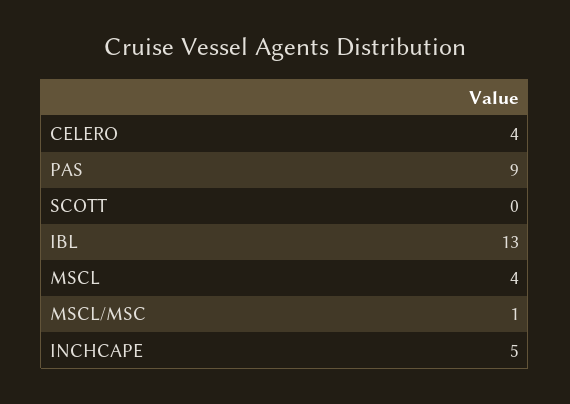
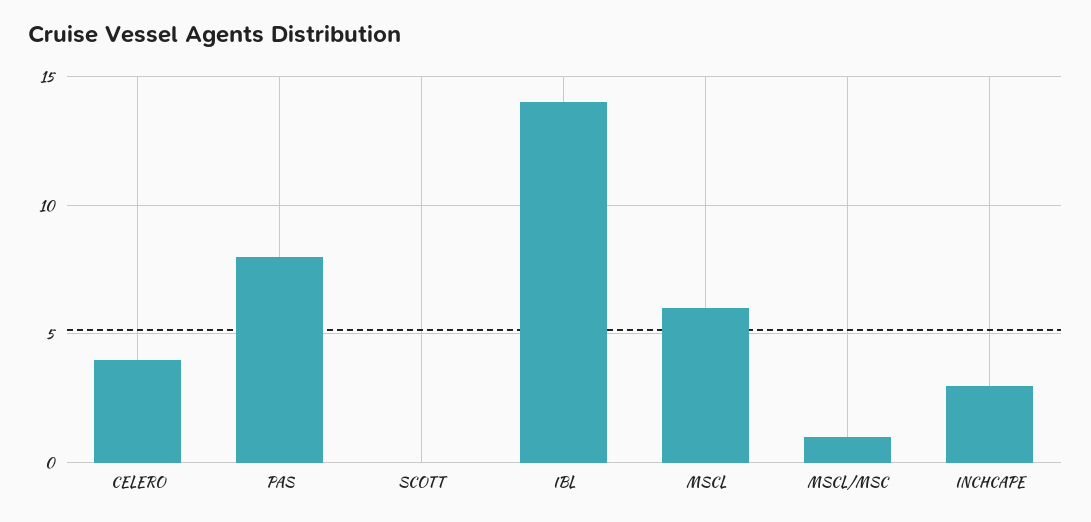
  {
    "CELERO": 4,
-   "PAS": 9,
+   "PAS": 8,
    "SCOTT": 0,
-   "IBL": 13,
+   "IBL": 14,
-   "MSCL": 4,
+   "MSCL": 6,
    "MSCL/MSC": 1,
-   "INCHCAPE": 5
+   "INCHCAPE": 3
  }

